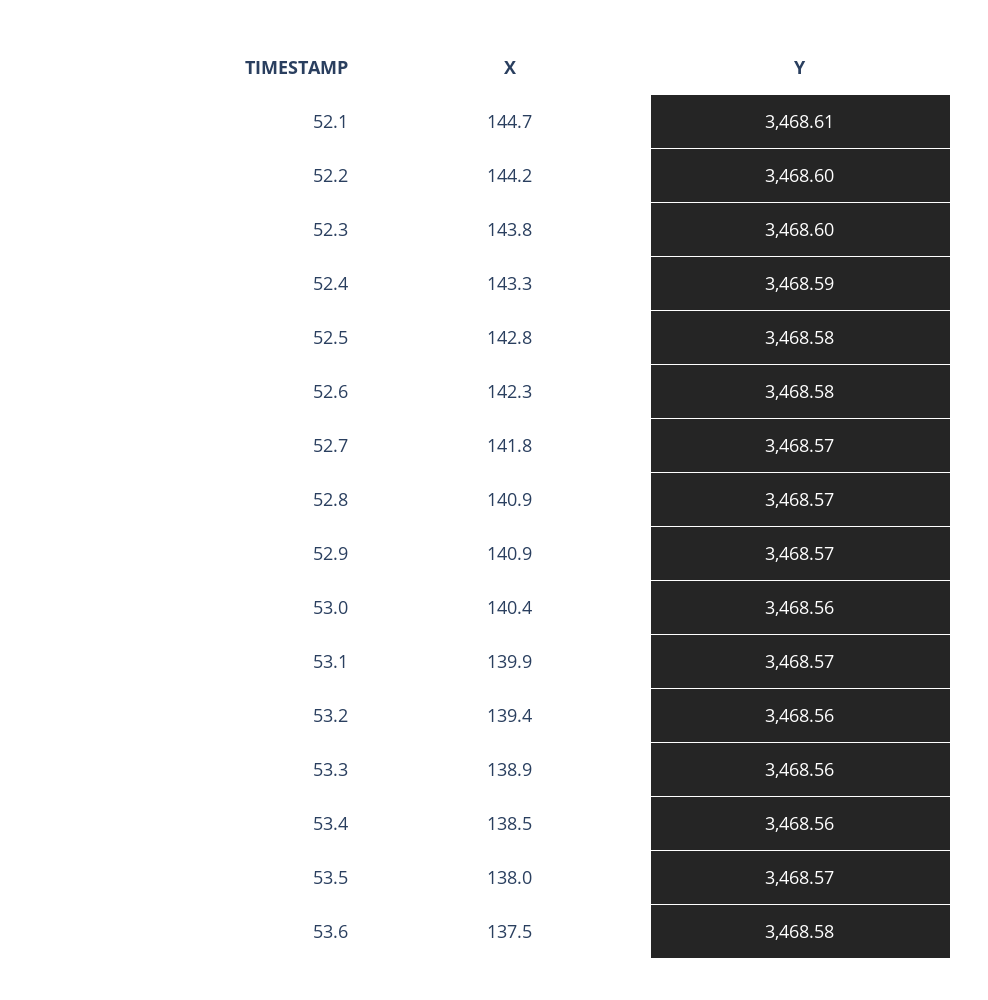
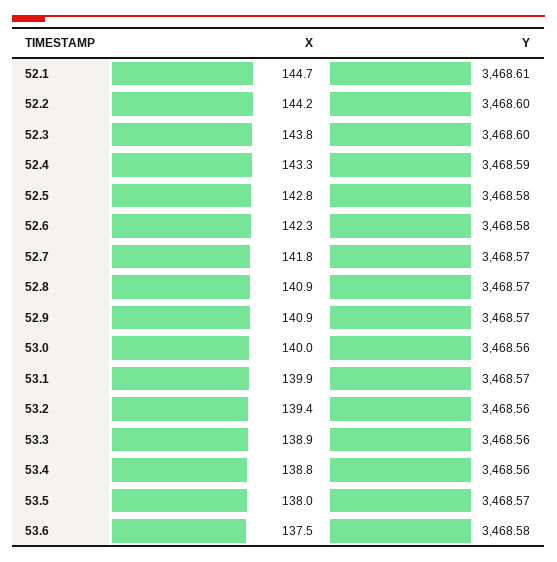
  {
    "X": {
      "52.1": 144.7,
      "52.2": 144.2,
      "52.3": 143.8,
      "52.4": 143.3,
      "52.5": 142.8,
      "52.6": 142.3,
      "52.7": 141.8,
      "52.8": 140.9,
      "52.9": 140.9,
-     "53.0": 140.4,
+     "53.0": 140,
      "53.1": 139.9,
      "53.2": 139.4,
      "53.3": 138.9,
-     "53.4": 138.5,
+     "53.4": 138.8,
      "53.5": 138,
      "53.6": 137.5
    },
    "Y": {
      "52.1": 3468.61,
      "52.2": 3468.6,
      "52.3": 3468.6,
      "52.4": 3468.59,
      "52.5": 3468.58,
      "52.6": 3468.58,
      "52.7": 3468.57,
      "52.8": 3468.57,
      "52.9": 3468.57,
      "53.0": 3468.56,
      "53.1": 3468.57,
      "53.2": 3468.56,
      "53.3": 3468.56,
      "53.4": 3468.56,
      "53.5": 3468.57,
      "53.6": 3468.58
    }
  }

